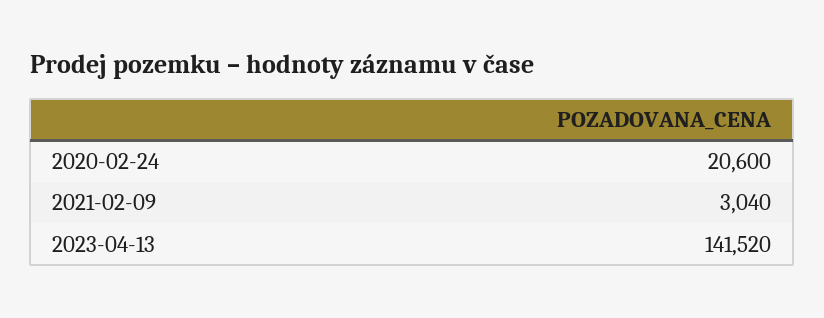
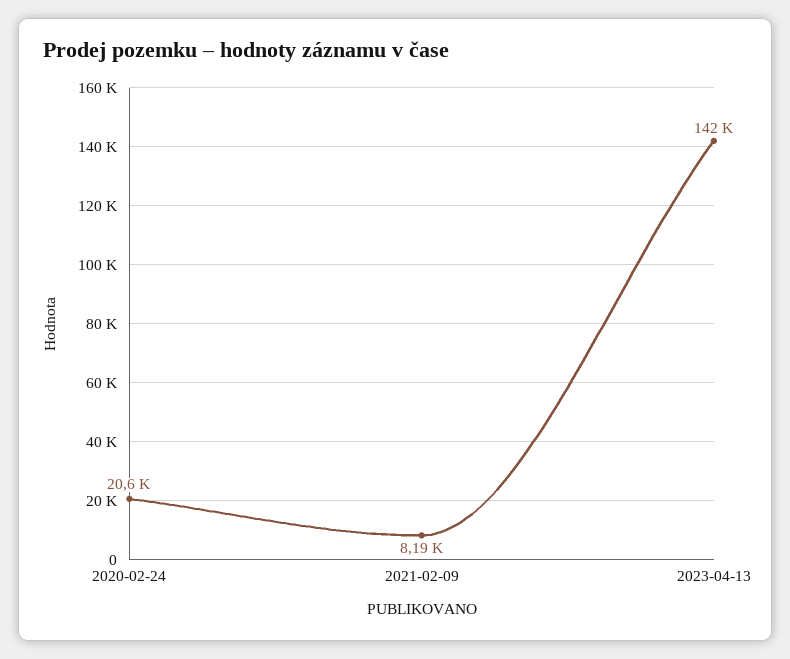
  {
    "2020-02-24": 20600,
-   "2021-02-09": 3040,
+   "2021-02-09": 8190,
    "2023-04-13": 141520
  }

